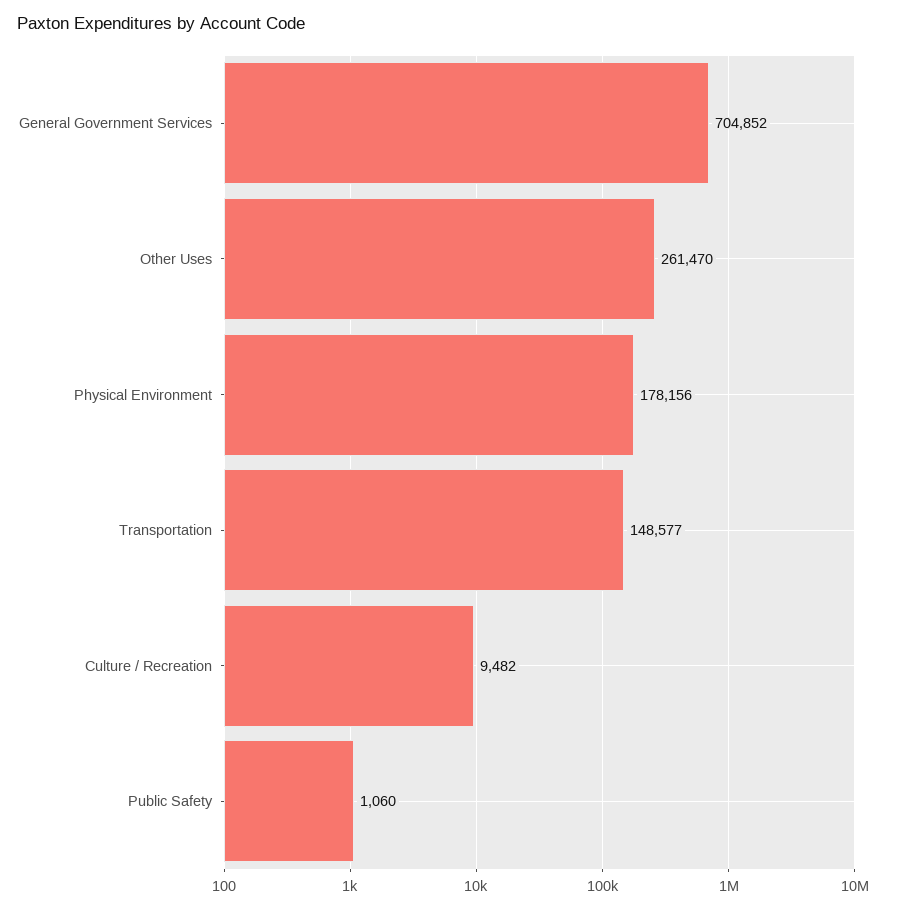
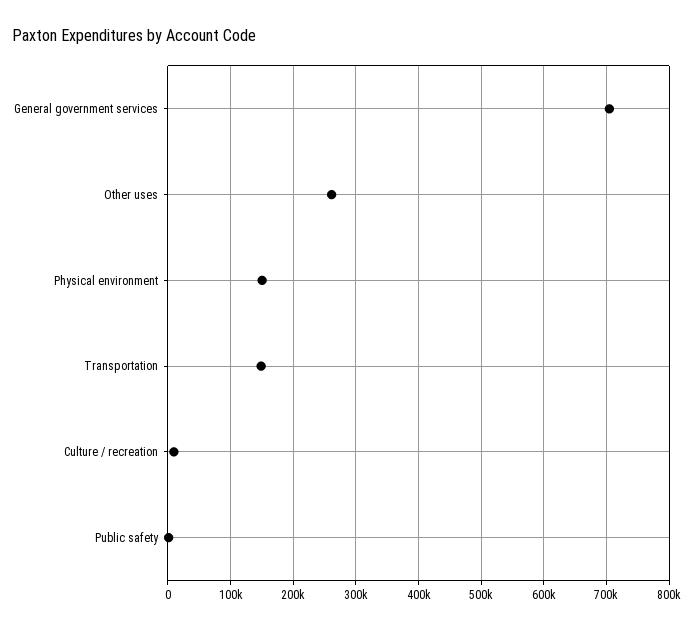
  {
    "General Government Services": 704852,
    "Other Uses": 261470,
-   "Physical Environment": 178156,
+   "Physical Environment": 150000,
    "Transportation": 148577,
    "Culture / Recreation": 9482,
    "Public Safety": 1060
  }

